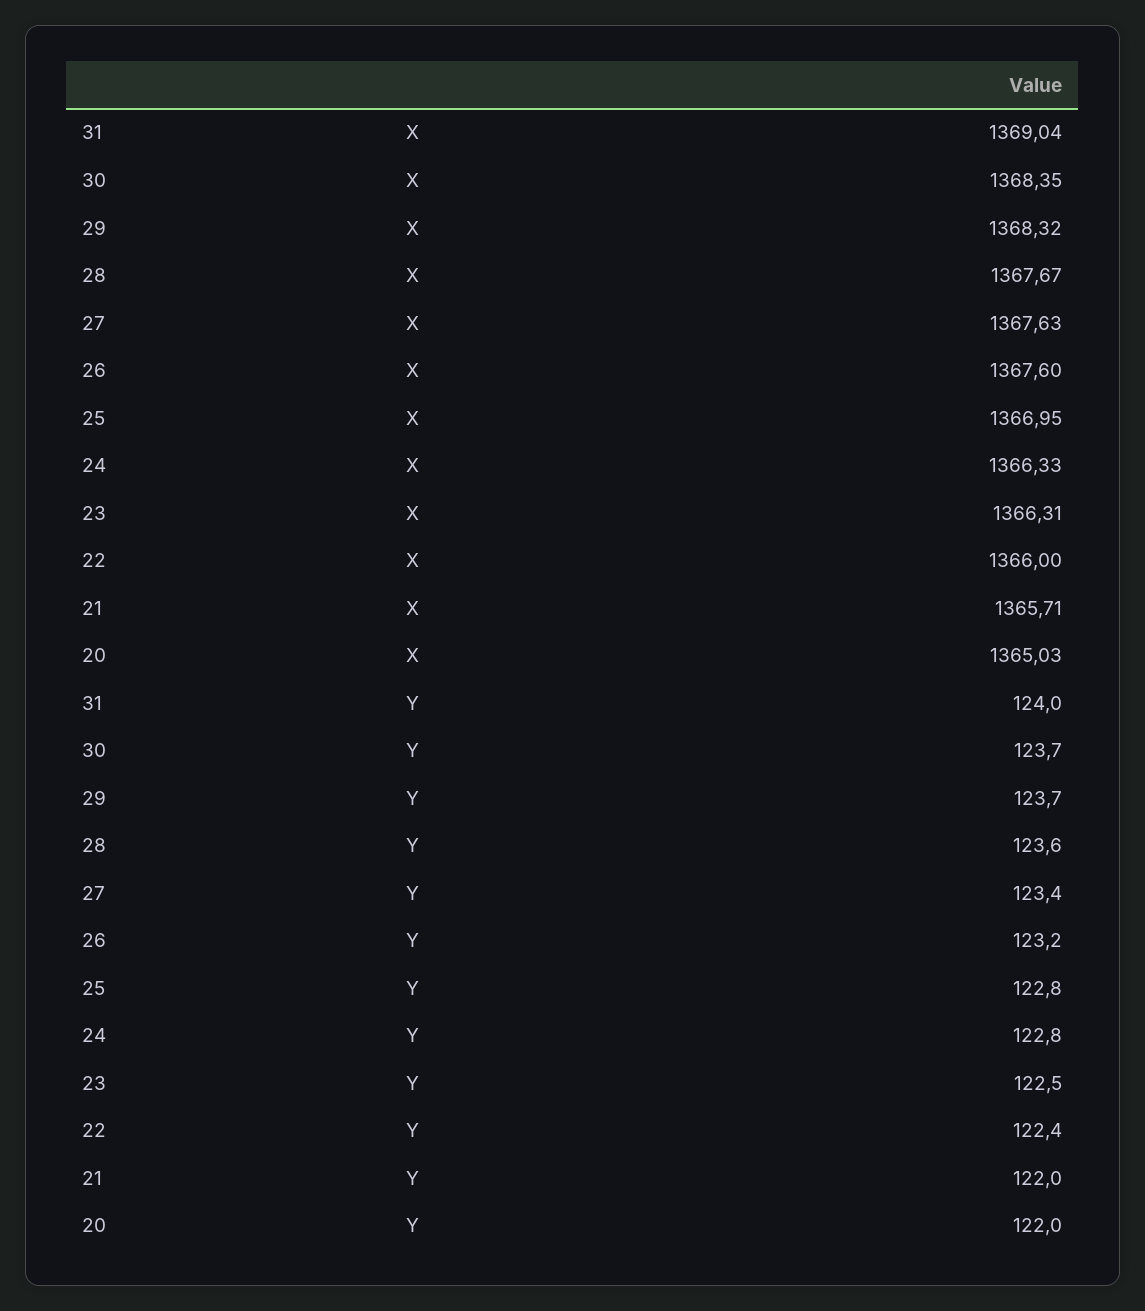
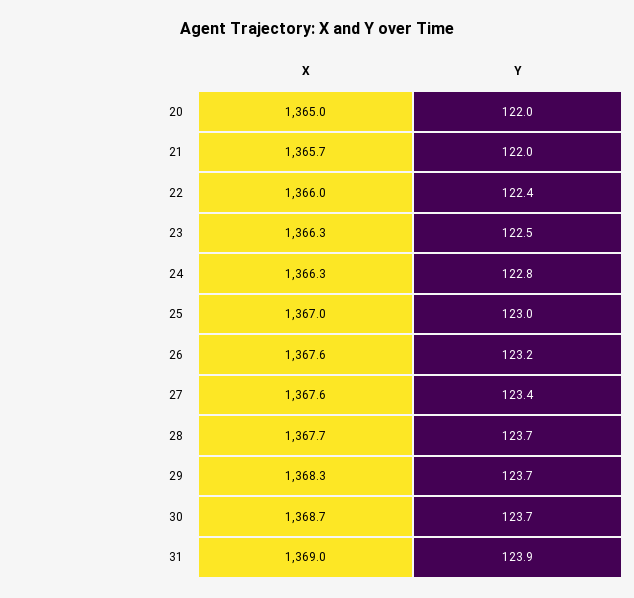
  {
    "31": {
      "X": 1369.04,
-     "Y": 124
+     "Y": 123.9
    },
    "30": {
-     "X": 1368.35,
+     "X": 1368.7,
      "Y": 123.7
    },
    "29": {
      "X": 1368.32,
      "Y": 123.7
    },
    "28": {
      "X": 1367.67,
-     "Y": 123.6
+     "Y": 123.7
    },
    "27": {
      "X": 1367.63,
      "Y": 123.4
    },
    "26": {
      "X": 1367.6,
      "Y": 123.2
    },
    "25": {
      "X": 1366.95,
-     "Y": 122.8
+     "Y": 123
    },
    "24": {
      "X": 1366.33,
      "Y": 122.8
    },
    "23": {
      "X": 1366.31,
      "Y": 122.5
    },
    "22": {
      "X": 1366,
      "Y": 122.4
    },
    "21": {
      "X": 1365.71,
      "Y": 122
    },
    "20": {
      "X": 1365.03,
      "Y": 122
    }
  }

